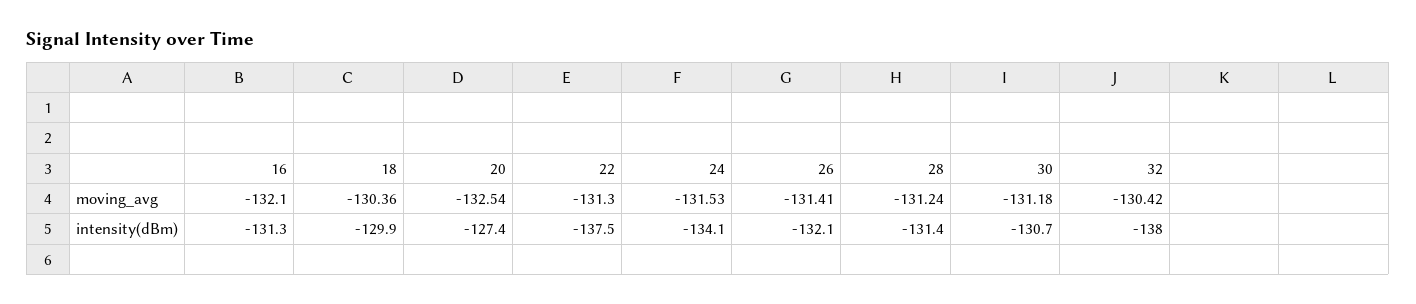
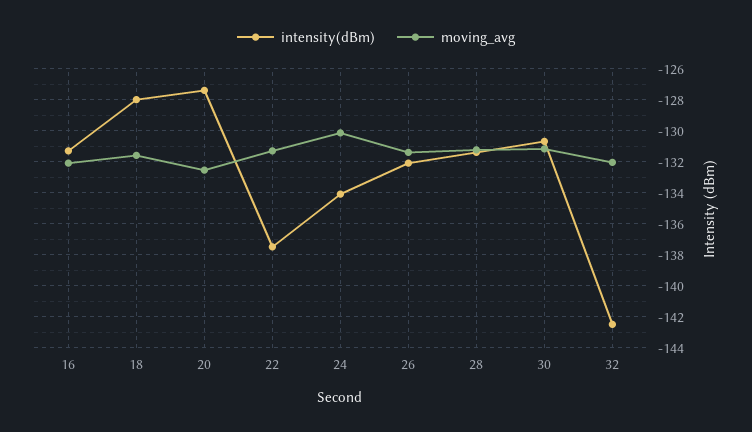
  {
    "moving_avg": {
      "16": -132.1,
-     "18": -130.36,
+     "18": -131.5,
      "20": -132.54,
      "22": -131.3,
-     "24": -131.53,
+     "24": -130,
      "26": -131.41,
      "28": -131.24,
      "30": -131.18,
-     "32": -130.42
+     "32": -132
    },
    "intensity(dBm)": {
      "16": -131.3,
-     "18": -129.9,
+     "18": -128,
      "20": -127.4,
      "22": -137.5,
      "24": -134.1,
      "26": -132.1,
      "28": -131.4,
      "30": -130.7,
-     "32": -138
+     "32": -142.5
    }
  }

